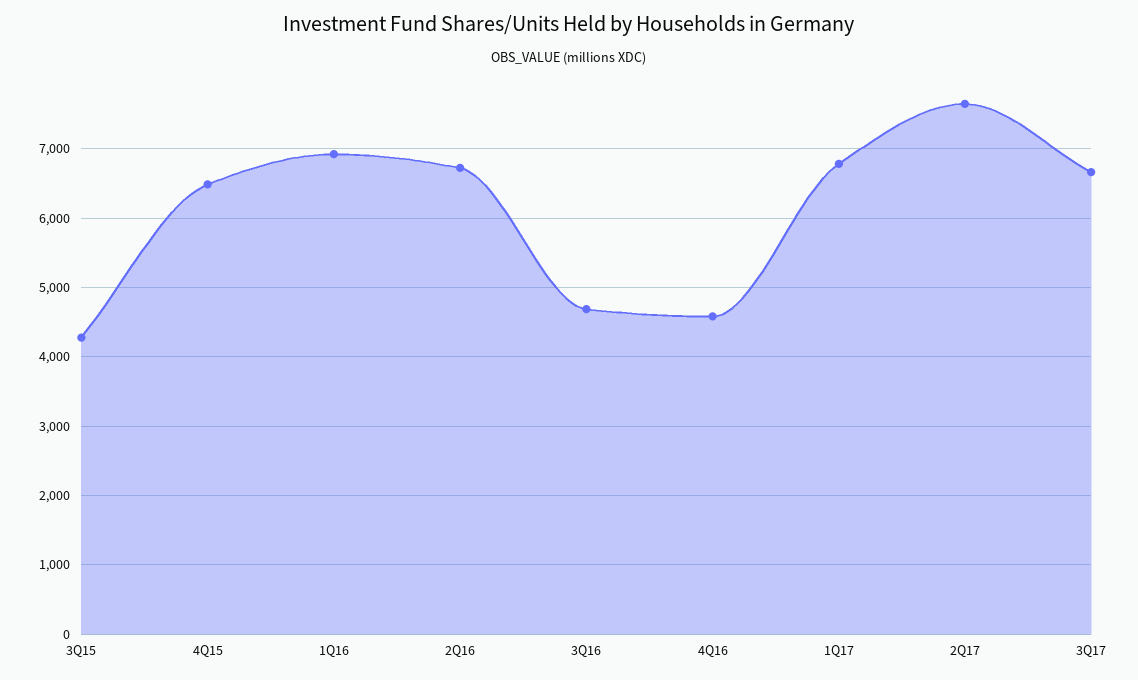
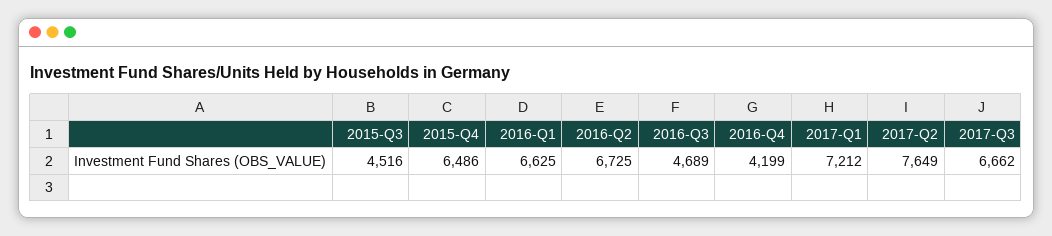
  {
-   "3Q15": 4300,
+   "3Q15": 4516,
    "4Q15": 6486,
-   "1Q16": 6900,
+   "1Q16": 6625,
    "2Q16": 6725,
    "3Q16": 4689,
-   "4Q16": 4600,
+   "4Q16": 4199,
-   "1Q17": 6800,
+   "1Q17": 7212,
    "2Q17": 7649,
    "3Q17": 6662
  }

